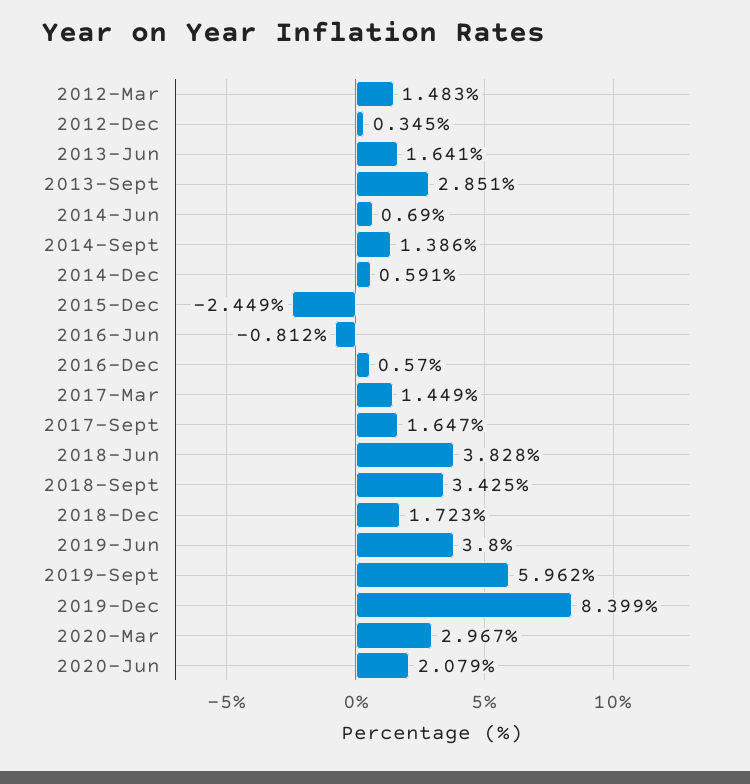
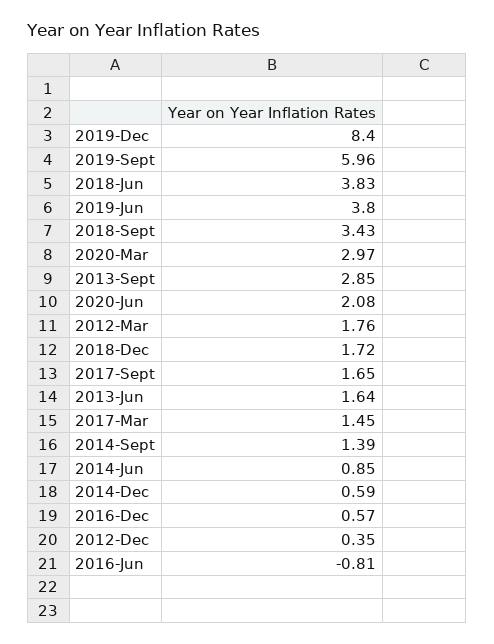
  {
-   "2012-Mar": 1.483,
+   "2012-Mar": 1.76,
    "2012-Dec": 0.345,
    "2013-Jun": 1.641,
    "2013-Sept": 2.851,
-   "2014-Jun": 0.69,
+   "2014-Jun": 0.85,
    "2014-Sept": 1.386,
    "2014-Dec": 0.591,
-   "2015-Dec": -2.449,
    "2016-Jun": -0.812,
    "2016-Dec": 0.57,
    "2017-Mar": 1.449,
    "2017-Sept": 1.647,
    "2018-Jun": 3.828,
    "2018-Sept": 3.425,
    "2018-Dec": 1.723,
    "2019-Jun": 3.8,
    "2019-Sept": 5.962,
    "2019-Dec": 8.399,
    "2020-Mar": 2.967,
    "2020-Jun": 2.079
  }

